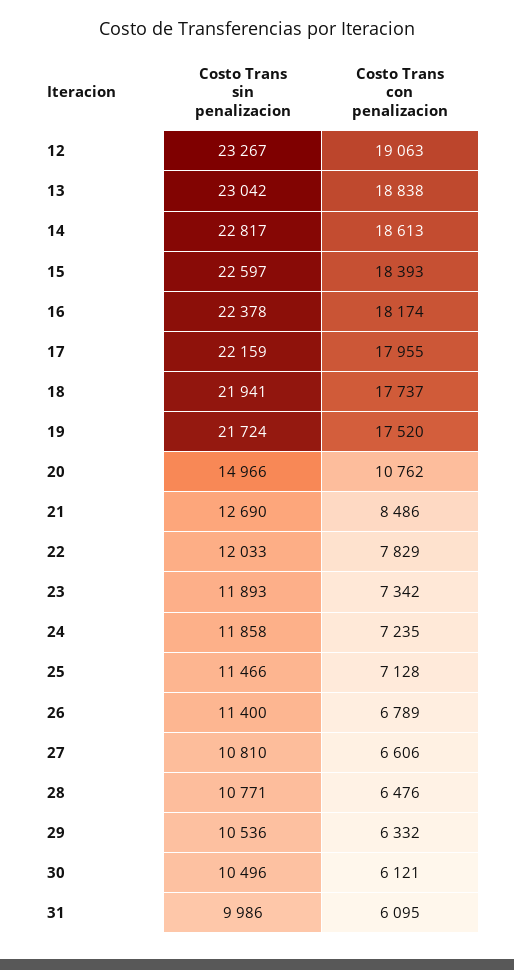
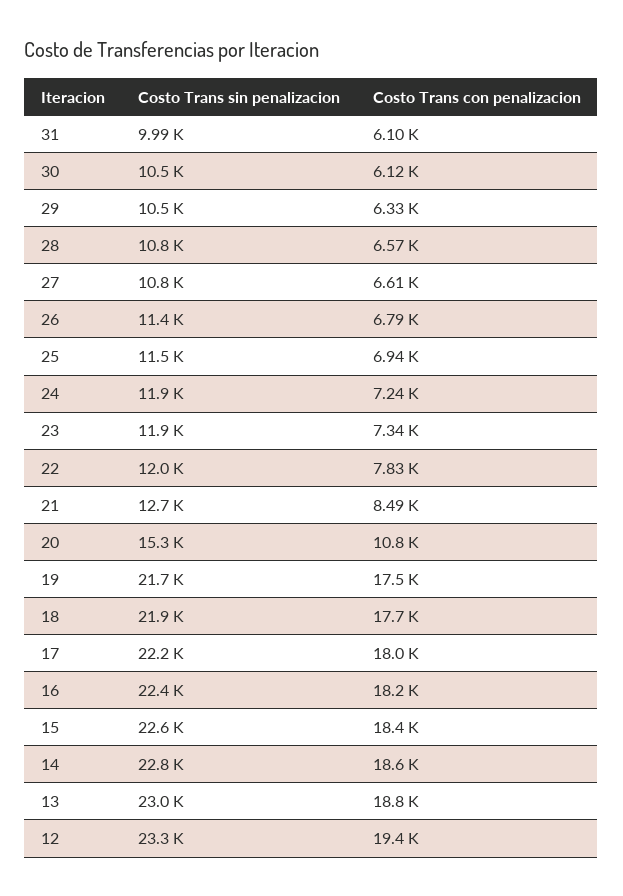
  {
    "Costo Trans sin penalizacion": {
      "12": 23267,
      "13": 23042,
      "14": 22817,
      "15": 22597,
      "16": 22378,
      "17": 22159,
      "18": 21941,
      "19": 21724,
-     "20": 14966,
+     "20": 15300,
      "21": 12690,
      "22": 12033,
      "23": 11893,
      "24": 11858,
      "25": 11466,
      "26": 11400,
      "27": 10810,
      "28": 10771,
      "29": 10536,
      "30": 10496,
      "31": 9986
    },
    "Costo Trans con penalizacion": {
-     "12": 19063,
+     "12": 19400,
      "13": 18838,
      "14": 18613,
      "15": 18393,
      "16": 18174,
      "17": 17955,
      "18": 17737,
      "19": 17520,
      "20": 10762,
      "21": 8486,
      "22": 7829,
      "23": 7342,
      "24": 7235,
-     "25": 7128,
+     "25": 6940,
      "26": 6789,
      "27": 6606,
-     "28": 6476,
+     "28": 6570,
      "29": 6332,
      "30": 6121,
      "31": 6095
    }
  }

